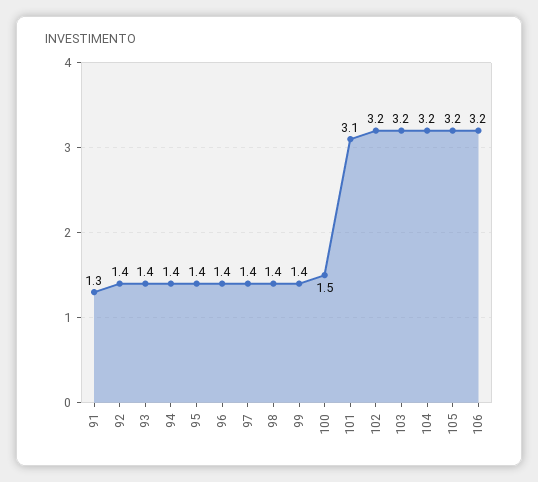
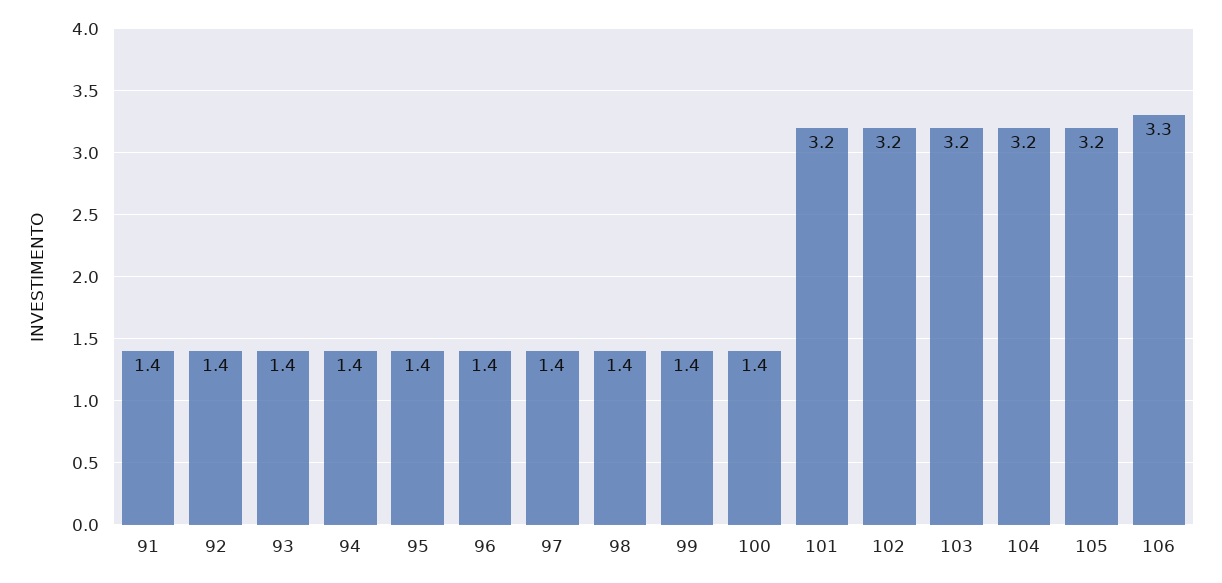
  {
-   "91": 1.3,
+   "91": 1.4,
    "92": 1.4,
    "93": 1.4,
    "94": 1.4,
    "95": 1.4,
    "96": 1.4,
    "97": 1.4,
    "98": 1.4,
    "99": 1.4,
-   "100": 1.5,
+   "100": 1.4,
-   "101": 3.1,
+   "101": 3.2,
    "102": 3.2,
    "103": 3.2,
    "104": 3.2,
    "105": 3.2,
-   "106": 3.2
+   "106": 3.3
  }

